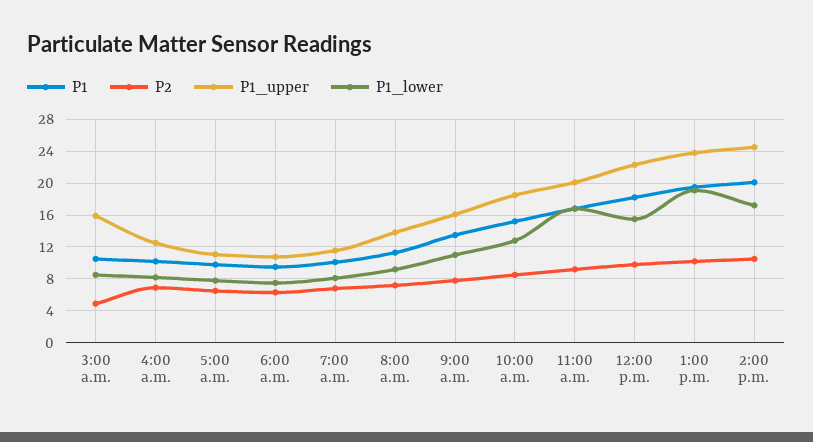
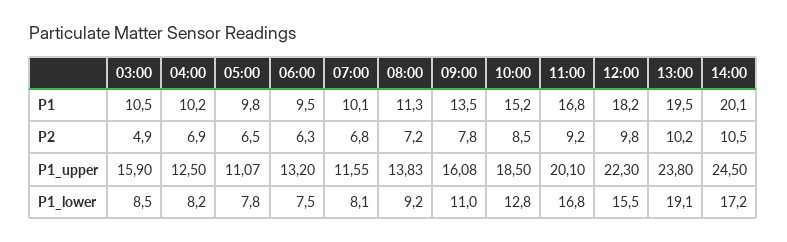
  {
    "P1": {
      "3:00 a.m.": 10.5,
      "4:00 a.m.": 10.2,
      "5:00 a.m.": 9.8,
      "6:00 a.m.": 9.5,
      "7:00 a.m.": 10.1,
      "8:00 a.m.": 11.3,
      "9:00 a.m.": 13.5,
      "10:00 a.m.": 15.2,
      "11:00 a.m.": 16.8,
      "12:00 p.m.": 18.2,
      "1:00 p.m.": 19.5,
      "2:00 p.m.": 20.1
    },
    "P2": {
      "3:00 a.m.": 4.9,
      "4:00 a.m.": 6.9,
      "5:00 a.m.": 6.5,
      "6:00 a.m.": 6.3,
      "7:00 a.m.": 6.8,
      "8:00 a.m.": 7.2,
      "9:00 a.m.": 7.8,
      "10:00 a.m.": 8.5,
      "11:00 a.m.": 9.2,
      "12:00 p.m.": 9.8,
      "1:00 p.m.": 10.2,
      "2:00 p.m.": 10.5
    },
    "P1_upper": {
      "3:00 a.m.": 15.9,
      "4:00 a.m.": 12.5,
      "5:00 a.m.": 11.07,
-     "6:00 a.m.": 11,
+     "6:00 a.m.": 13.2,
      "7:00 a.m.": 11.55,
      "8:00 a.m.": 13.83,
      "9:00 a.m.": 16.08,
      "10:00 a.m.": 18.5,
      "11:00 a.m.": 20.1,
      "12:00 p.m.": 22.3,
      "1:00 p.m.": 23.8,
      "2:00 p.m.": 24.5
    },
    "P1_lower": {
      "3:00 a.m.": 8.5,
      "4:00 a.m.": 8.2,
      "5:00 a.m.": 7.8,
      "6:00 a.m.": 7.5,
      "7:00 a.m.": 8.1,
      "8:00 a.m.": 9.2,
      "9:00 a.m.": 11,
      "10:00 a.m.": 12.8,
      "11:00 a.m.": 16.8,
      "12:00 p.m.": 15.5,
      "1:00 p.m.": 19.1,
      "2:00 p.m.": 17.2
    }
  }

